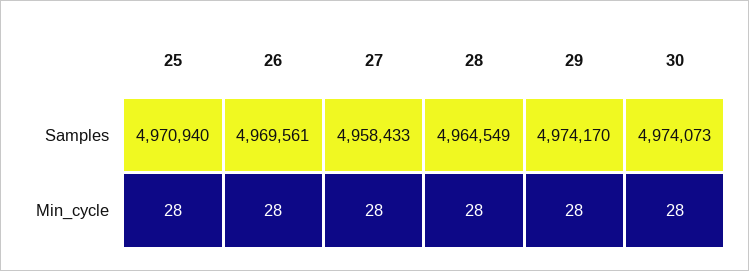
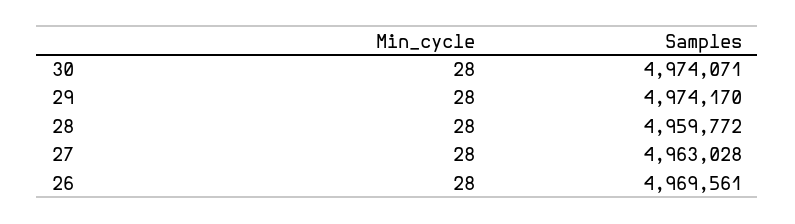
  {
-   "25": {
-     "Samples": 4970940,
-     "Min_cycle": 28
-   },
    "26": {
      "Samples": 4969561,
      "Min_cycle": 28
    },
    "27": {
-     "Samples": 4958433,
+     "Samples": 4963028,
      "Min_cycle": 28
    },
    "28": {
-     "Samples": 4964549,
+     "Samples": 4959772,
      "Min_cycle": 28
    },
    "29": {
      "Samples": 4974170,
      "Min_cycle": 28
    },
    "30": {
-     "Samples": 4974073,
+     "Samples": 4974071,
      "Min_cycle": 28
    }
  }

